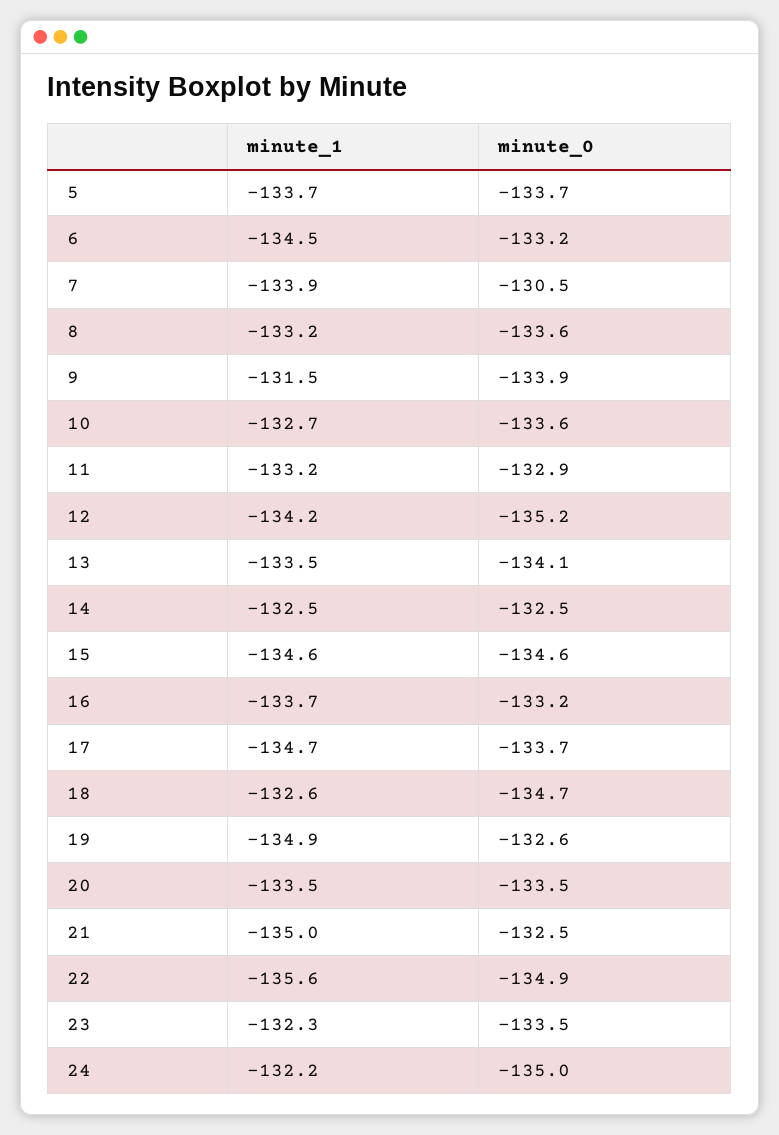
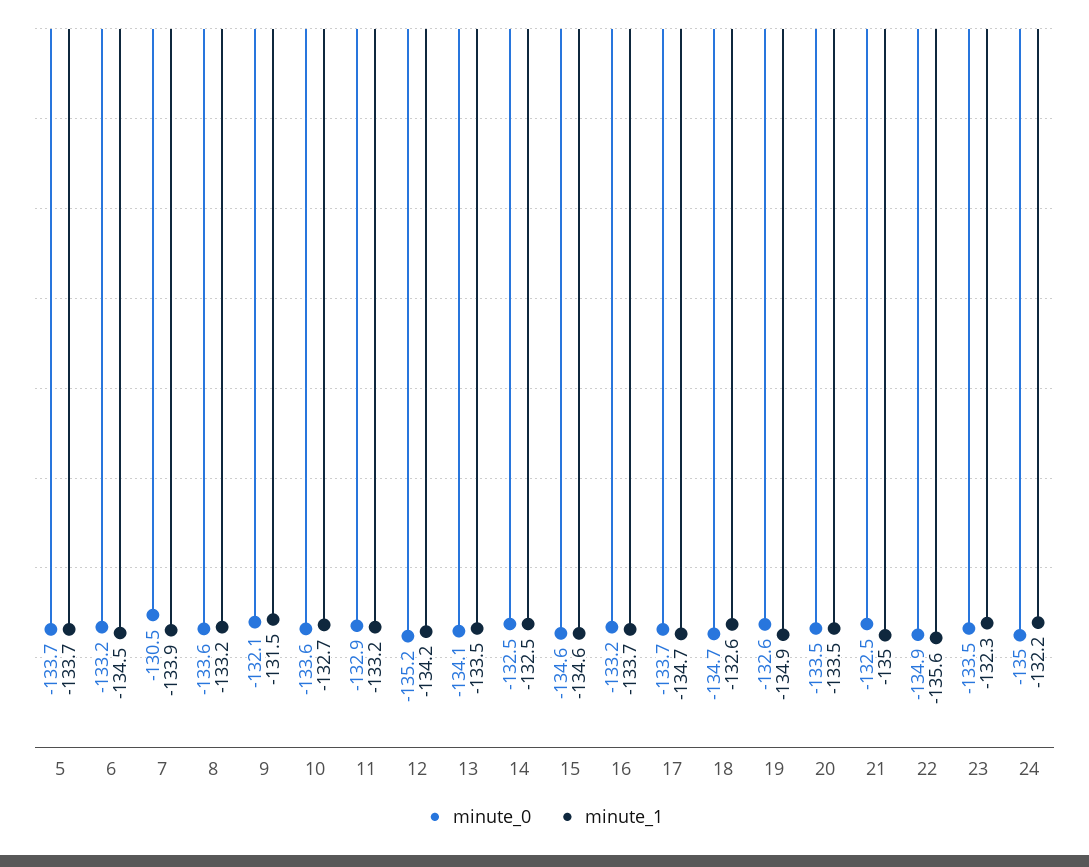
  {
    "minute_1": {
      "5": -133.7,
      "6": -134.5,
      "7": -133.9,
      "8": -133.2,
      "9": -131.5,
      "10": -132.7,
      "11": -133.2,
      "12": -134.2,
      "13": -133.5,
      "14": -132.5,
      "15": -134.6,
      "16": -133.7,
      "17": -134.7,
      "18": -132.6,
      "19": -134.9,
      "20": -133.5,
      "21": -135,
      "22": -135.6,
      "23": -132.3,
      "24": -132.2
    },
    "minute_0": {
      "5": -133.7,
      "6": -133.2,
      "7": -130.5,
      "8": -133.6,
-     "9": -133.9,
+     "9": -132.1,
      "10": -133.6,
      "11": -132.9,
      "12": -135.2,
      "13": -134.1,
      "14": -132.5,
      "15": -134.6,
      "16": -133.2,
      "17": -133.7,
      "18": -134.7,
      "19": -132.6,
      "20": -133.5,
      "21": -132.5,
      "22": -134.9,
      "23": -133.5,
      "24": -135
    }
  }

